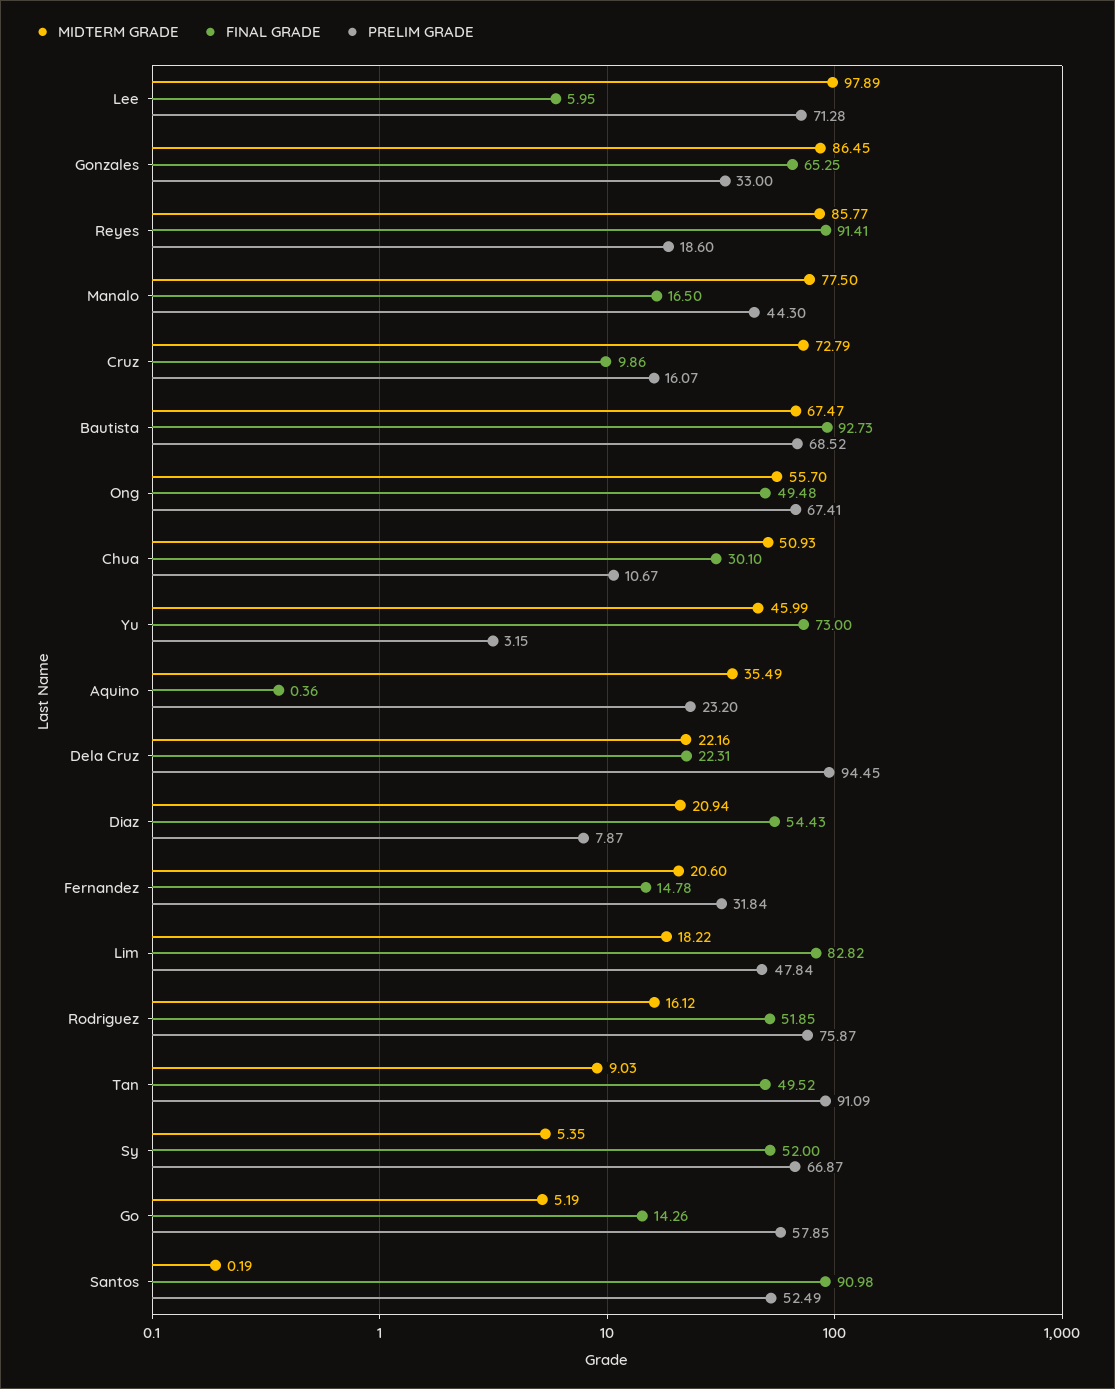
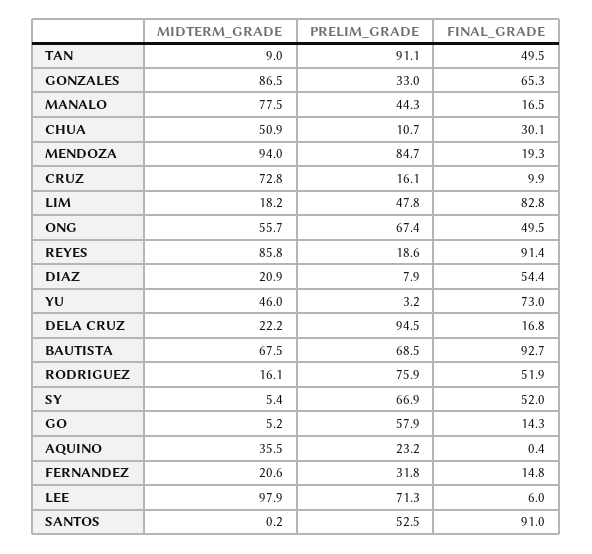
  {
    "MIDTERM GRADE": {
      "Lee": 97.89,
      "Gonzales": 86.45,
      "Reyes": 85.77,
      "Manalo": 77.5,
      "Cruz": 72.79,
      "Bautista": 67.47,
      "Ong": 55.7,
      "Chua": 50.93,
      "Yu": 45.99,
      "Aquino": 35.49,
      "Dela Cruz": 22.16,
      "Diaz": 20.94,
      "Fernandez": 20.6,
      "Lim": 18.22,
      "Rodriguez": 16.12,
      "Tan": 9.03,
      "Sy": 5.35,
      "Go": 5.19,
-     "Santos": 0.19
+     "Santos": 0.19,
+     "MENDOZA": 94
    },
    "FINAL GRADE": {
      "Lee": 5.95,
      "Gonzales": 65.25,
      "Reyes": 91.41,
      "Manalo": 16.5,
      "Cruz": 9.86,
      "Bautista": 92.73,
      "Ong": 49.48,
      "Chua": 30.1,
      "Yu": 73,
      "Aquino": 0.36,
-     "Dela Cruz": 22.31,
+     "Dela Cruz": 16.8,
      "Diaz": 54.43,
      "Fernandez": 14.78,
      "Lim": 82.82,
      "Rodriguez": 51.85,
      "Tan": 49.52,
      "Sy": 52,
      "Go": 14.26,
-     "Santos": 90.98
+     "Santos": 90.98,
+     "MENDOZA": 19.3
    },
    "PRELIM GRADE": {
      "Lee": 71.28,
      "Gonzales": 33,
      "Reyes": 18.6,
      "Manalo": 44.3,
      "Cruz": 16.07,
      "Bautista": 68.52,
      "Ong": 67.41,
      "Chua": 10.67,
      "Yu": 3.15,
      "Aquino": 23.2,
      "Dela Cruz": 94.45,
      "Diaz": 7.87,
      "Fernandez": 31.84,
      "Lim": 47.84,
      "Rodriguez": 75.87,
      "Tan": 91.09,
      "Sy": 66.87,
      "Go": 57.85,
-     "Santos": 52.49
+     "Santos": 52.49,
+     "MENDOZA": 84.7
    }
  }

